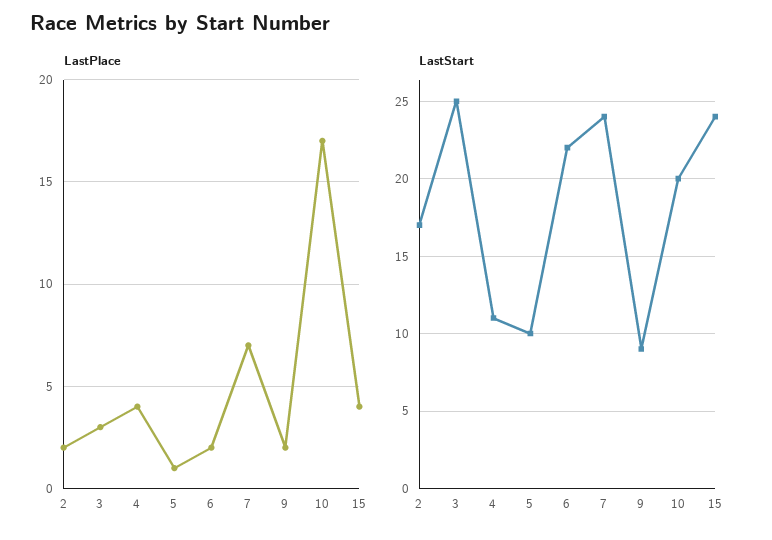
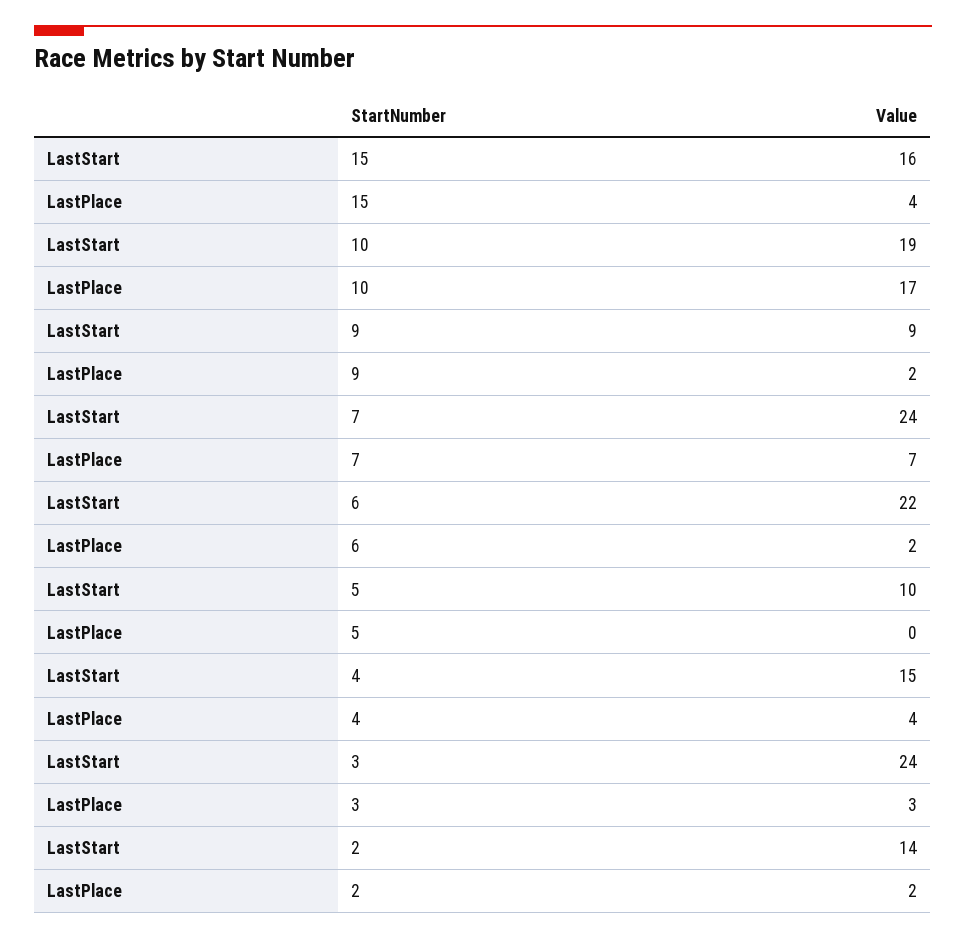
  {
    "LastPlace": {
      "2": 2,
      "3": 3,
      "4": 4,
-     "5": 1,
+     "5": 0,
      "6": 2,
      "7": 7,
      "9": 2,
      "10": 17,
      "15": 4
    },
    "LastStart": {
-     "2": 17,
+     "2": 14,
-     "3": 25,
+     "3": 24,
-     "4": 11,
+     "4": 15,
      "5": 10,
      "6": 22,
      "7": 24,
      "9": 9,
-     "10": 20,
+     "10": 19,
-     "15": 24
+     "15": 16
    }
  }

